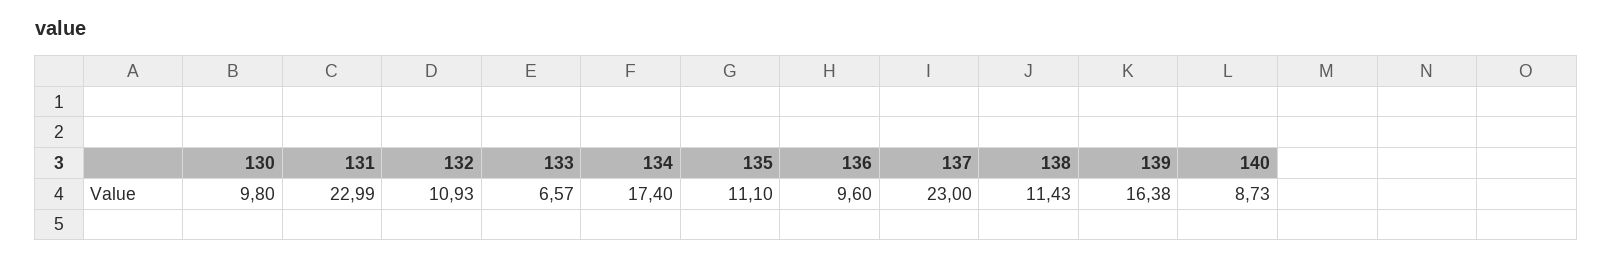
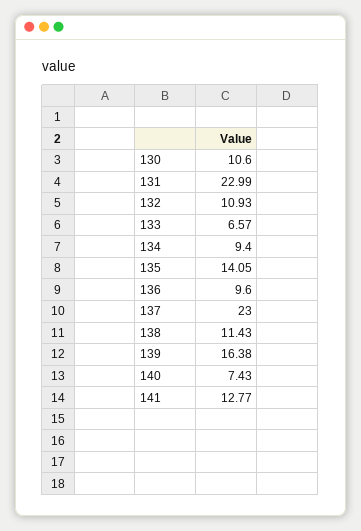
  {
-   "130": 9.8,
+   "130": 10.6,
    "131": 22.99,
    "132": 10.93,
    "133": 6.57,
-   "134": 17.4,
+   "134": 9.4,
-   "135": 11.1,
+   "135": 14.05,
    "136": 9.6,
    "137": 23,
    "138": 11.43,
    "139": 16.38,
-   "140": 8.73
+   "140": 7.43,
+   "141": 12.77
  }

